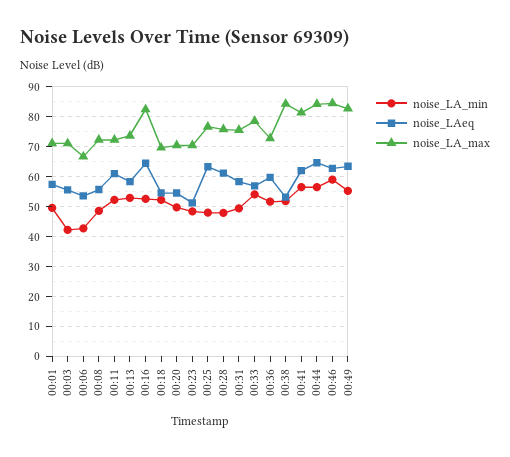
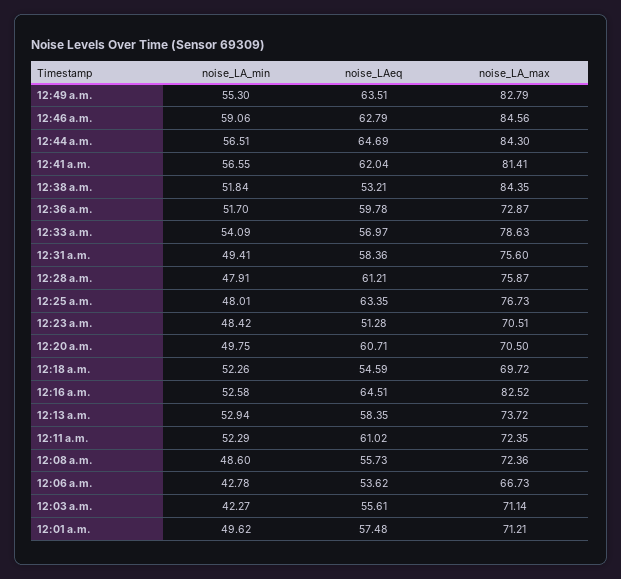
  {
    "noise_LA_min": {
      "00:01": 49.62,
      "00:03": 42.27,
      "00:06": 42.78,
      "00:08": 48.6,
      "00:11": 52.29,
      "00:13": 52.94,
      "00:16": 52.58,
      "00:18": 52.26,
      "00:20": 49.75,
      "00:23": 48.42,
      "00:25": 48.01,
      "00:28": 47.91,
      "00:31": 49.41,
      "00:33": 54.09,
      "00:36": 51.7,
      "00:38": 51.84,
      "00:41": 56.55,
      "00:44": 56.51,
      "00:46": 59.06,
      "00:49": 55.3
    },
    "noise_LAeq": {
      "00:01": 57.48,
      "00:03": 55.61,
      "00:06": 53.62,
      "00:08": 55.73,
      "00:11": 61.02,
      "00:13": 58.35,
      "00:16": 64.51,
      "00:18": 54.59,
-     "00:20": 55,
+     "00:20": 60.71,
      "00:23": 51.28,
      "00:25": 63.35,
      "00:28": 61.21,
      "00:31": 58.36,
      "00:33": 56.97,
      "00:36": 59.78,
      "00:38": 53.21,
      "00:41": 62.04,
      "00:44": 64.69,
      "00:46": 62.79,
      "00:49": 63.51
    },
    "noise_LA_max": {
      "00:01": 71.21,
      "00:03": 71.14,
      "00:06": 66.73,
      "00:08": 72.36,
      "00:11": 72.35,
      "00:13": 73.72,
      "00:16": 82.52,
      "00:18": 69.72,
      "00:20": 70.5,
      "00:23": 70.51,
      "00:25": 76.73,
      "00:28": 75.87,
      "00:31": 75.6,
      "00:33": 78.63,
      "00:36": 72.87,
      "00:38": 84.35,
      "00:41": 81.41,
      "00:44": 84.3,
      "00:46": 84.56,
      "00:49": 82.79
    }
  }

